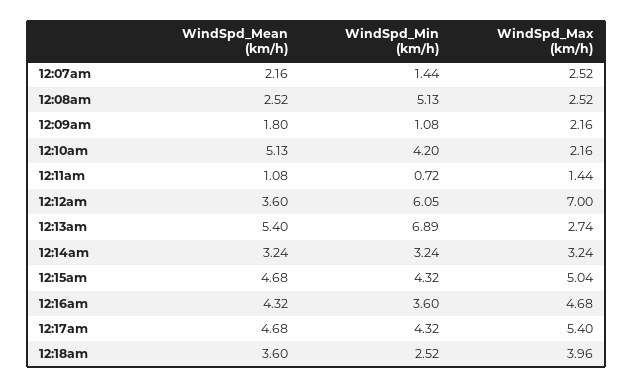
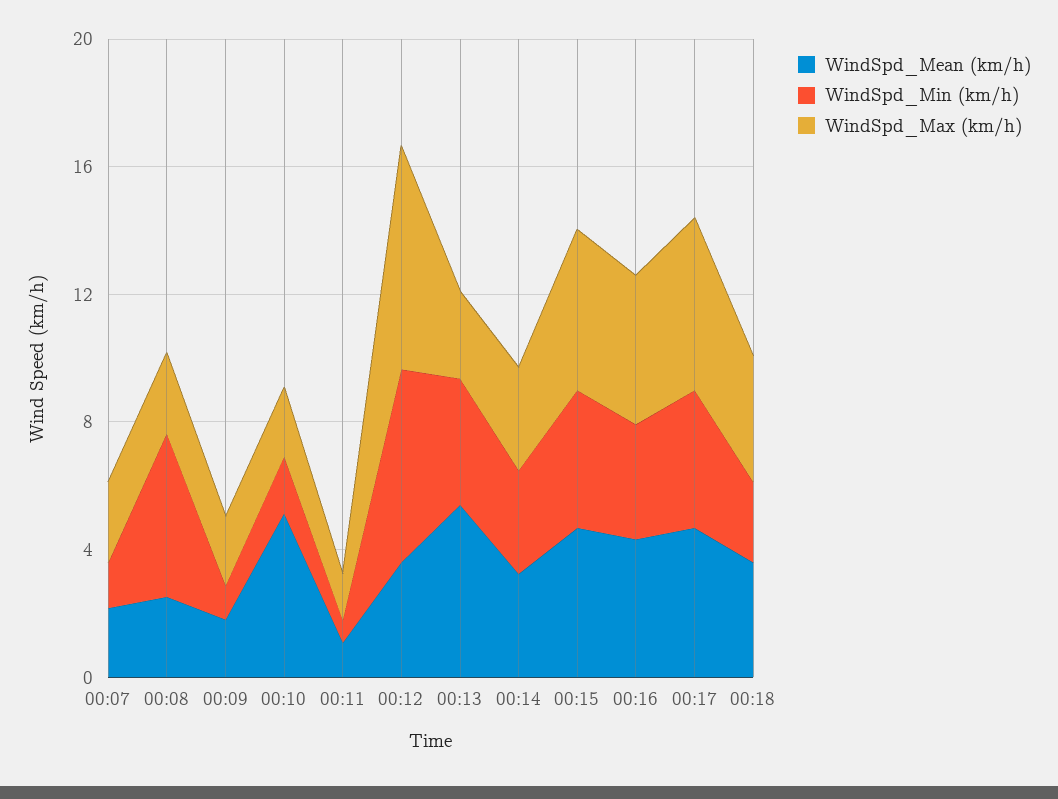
  {
    "WindSpd_Mean (km/h)": {
      "12:07am": 2.16,
      "12:08am": 2.52,
      "12:09am": 1.8,
      "12:10am": 5.13,
      "12:11am": 1.08,
      "12:12am": 3.6,
      "12:13am": 5.4,
      "12:14am": 3.24,
      "12:15am": 4.68,
      "12:16am": 4.32,
      "12:17am": 4.68,
      "12:18am": 3.6
    },
    "WindSpd_Min (km/h)": {
      "12:07am": 1.44,
      "12:08am": 5.13,
      "12:09am": 1.08,
-     "12:10am": 4.2,
+     "12:10am": 2,
      "12:11am": 0.72,
      "12:12am": 6.05,
-     "12:13am": 6.89,
+     "12:13am": 4,
      "12:14am": 3.24,
      "12:15am": 4.32,
      "12:16am": 3.6,
      "12:17am": 4.32,
      "12:18am": 2.52
    },
    "WindSpd_Max (km/h)": {
      "12:07am": 2.52,
      "12:08am": 2.52,
      "12:09am": 2.16,
      "12:10am": 2.16,
      "12:11am": 1.44,
      "12:12am": 7,
      "12:13am": 2.74,
      "12:14am": 3.24,
      "12:15am": 5.04,
      "12:16am": 4.68,
      "12:17am": 5.4,
      "12:18am": 3.96
    }
  }

